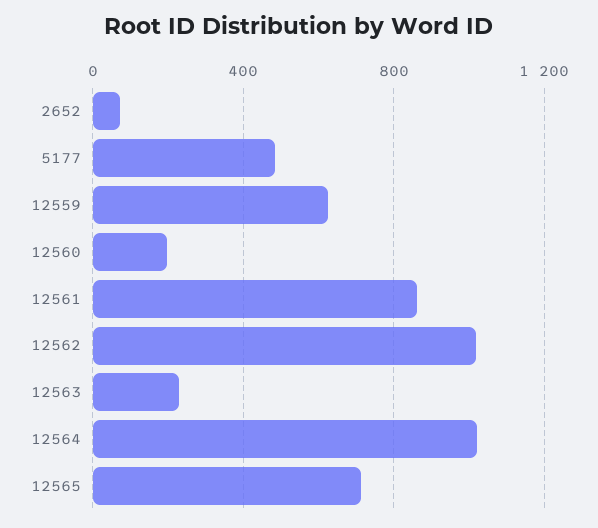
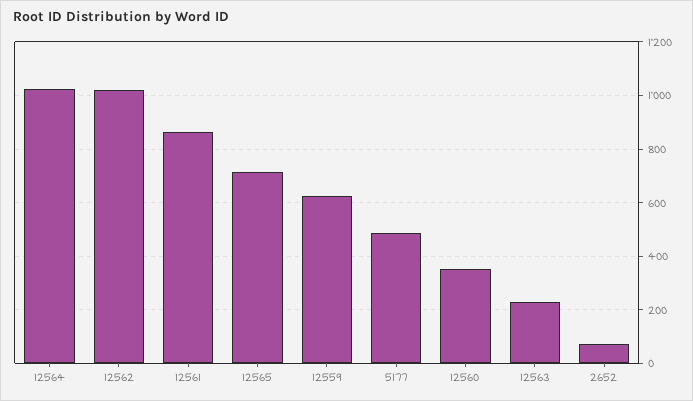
  {
    "2652": 75,
    "5177": 475,
    "12559": 625,
-   "12560": 200,
+   "12560": 350,
    "12561": 850,
    "12562": 1025,
    "12563": 225,
    "12564": 1025,
    "12565": 725
  }

